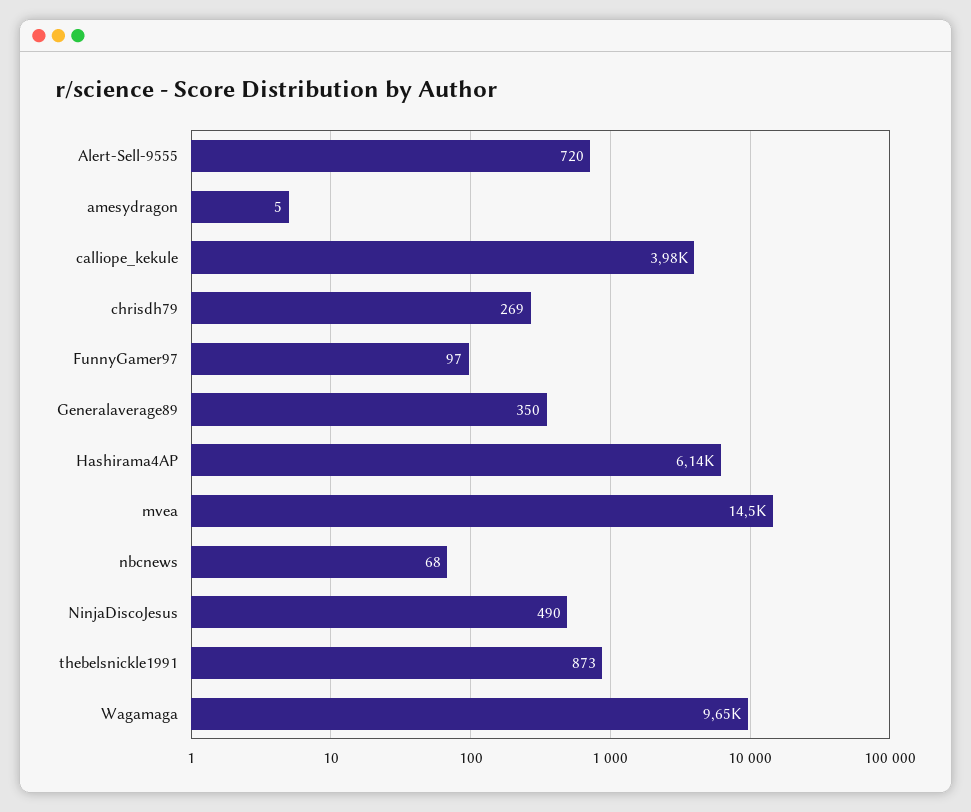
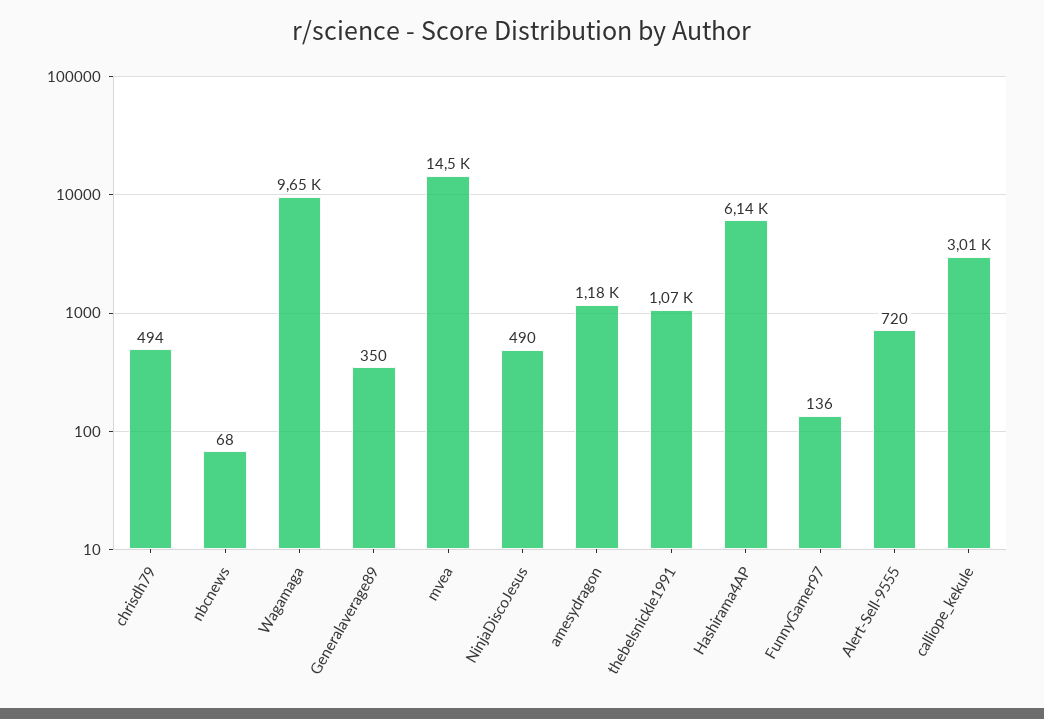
  {
    "Alert-Sell-9555": 720,
-   "amesydragon": 5,
+   "amesydragon": 1180,
-   "calliope_kekule": 3980,
+   "calliope_kekule": 3010,
-   "chrisdh79": 269,
+   "chrisdh79": 494,
-   "FunnyGamer97": 97,
+   "FunnyGamer97": 136,
    "Generalaverage89": 350,
    "Hashirama4AP": 6140,
    "mvea": 14500,
    "nbcnews": 68,
    "NinjaDiscoJesus": 490,
-   "thebelsnickle1991": 873,
+   "thebelsnickle1991": 1070,
    "Wagamaga": 9650
  }

